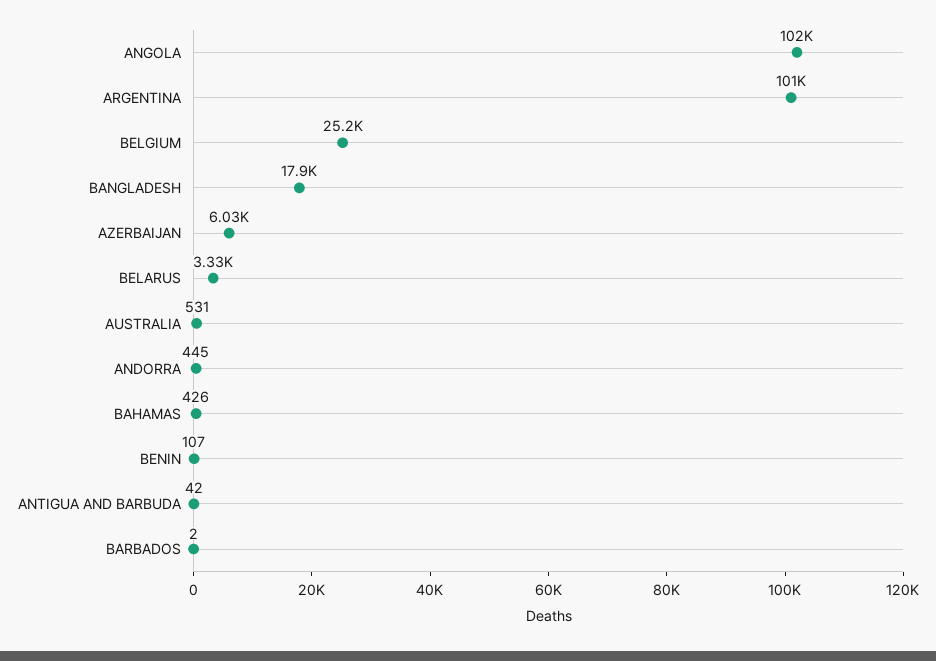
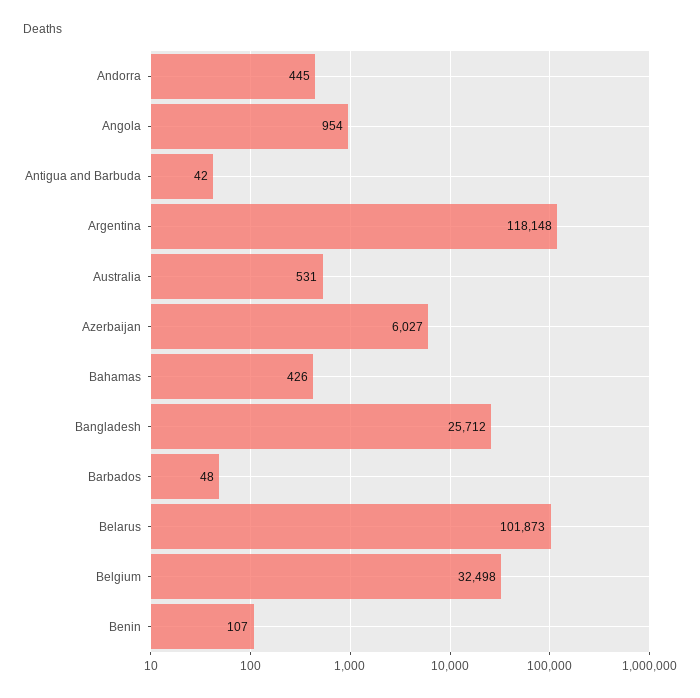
  {
-   "ANGOLA": 102000,
+   "ANGOLA": 954,
-   "ARGENTINA": 101000,
+   "ARGENTINA": 118148,
-   "BELGIUM": 25200,
+   "BELGIUM": 32498,
-   "BANGLADESH": 17900,
+   "BANGLADESH": 25712,
    "AZERBAIJAN": 6027,
-   "BELARUS": 3330,
+   "BELARUS": 101873,
    "AUSTRALIA": 531,
    "ANDORRA": 445,
    "BAHAMAS": 426,
    "BENIN": 107,
    "ANTIGUA AND BARBUDA": 42,
-   "BARBADOS": 2
+   "BARBADOS": 48
  }

